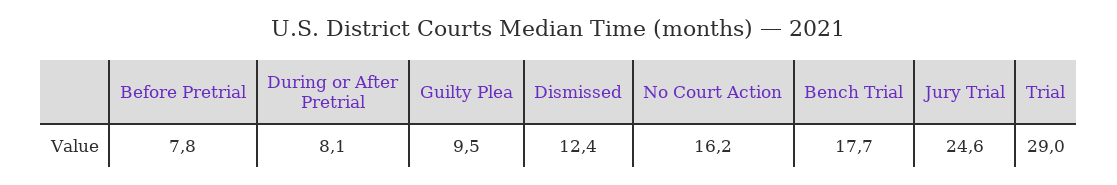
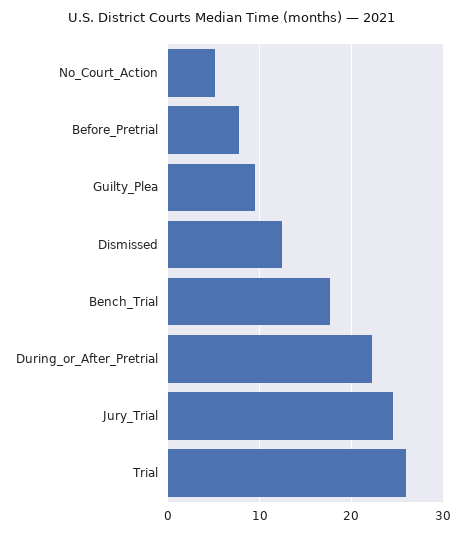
  {
    "Before Pretrial": 7.8,
-   "During or After Pretrial": 8.1,
+   "During or After Pretrial": 22,
    "Guilty Plea": 9.5,
    "Dismissed": 12.4,
-   "No Court Action": 16.2,
+   "No Court Action": 5,
    "Bench Trial": 17.7,
    "Jury Trial": 24.6,
-   "Trial": 29
+   "Trial": 26
  }

